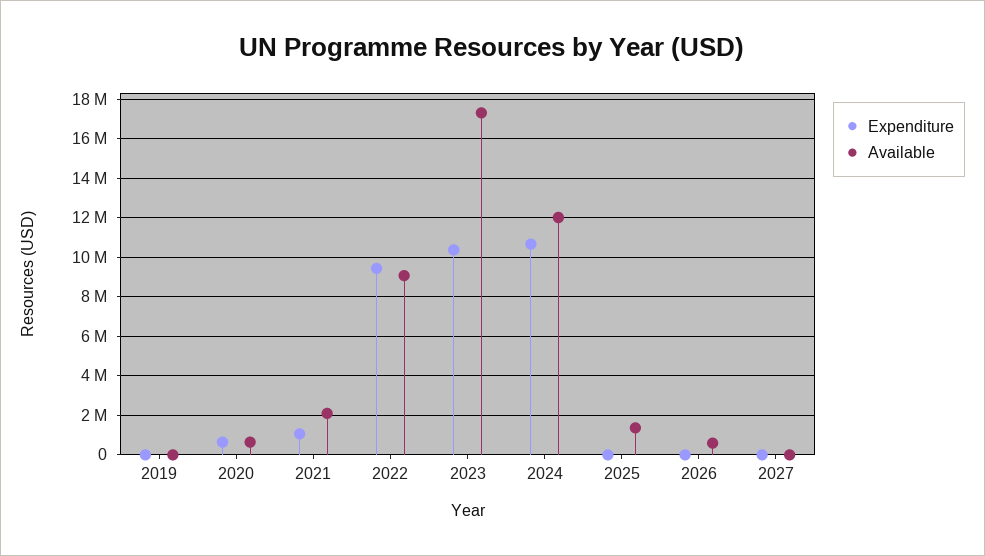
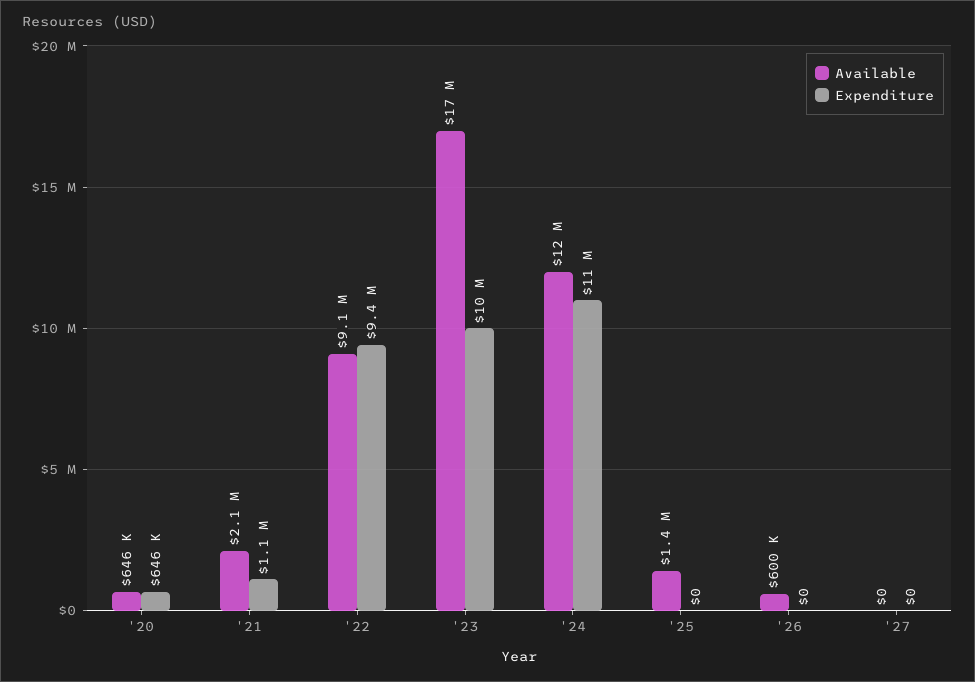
  {
    "Expenditure": {
-     "2019": 0,
      "2020": 646000,
      "2021": 1100000,
      "2022": 9400000,
      "2023": 10000000,
      "2024": 11000000,
      "2025": 0,
      "2026": 0,
      "2027": 0
    },
    "Available": {
-     "2019": 0,
      "2020": 646000,
      "2021": 2100000,
      "2022": 9100000,
      "2023": 17000000,
      "2024": 12000000,
      "2025": 1400000,
      "2026": 600000,
      "2027": 0
    }
  }

